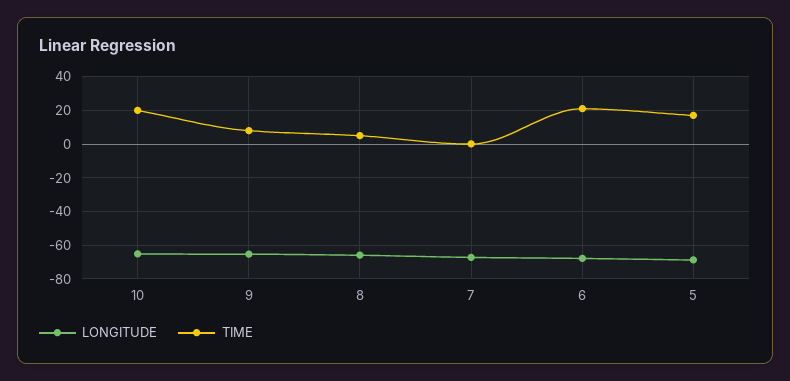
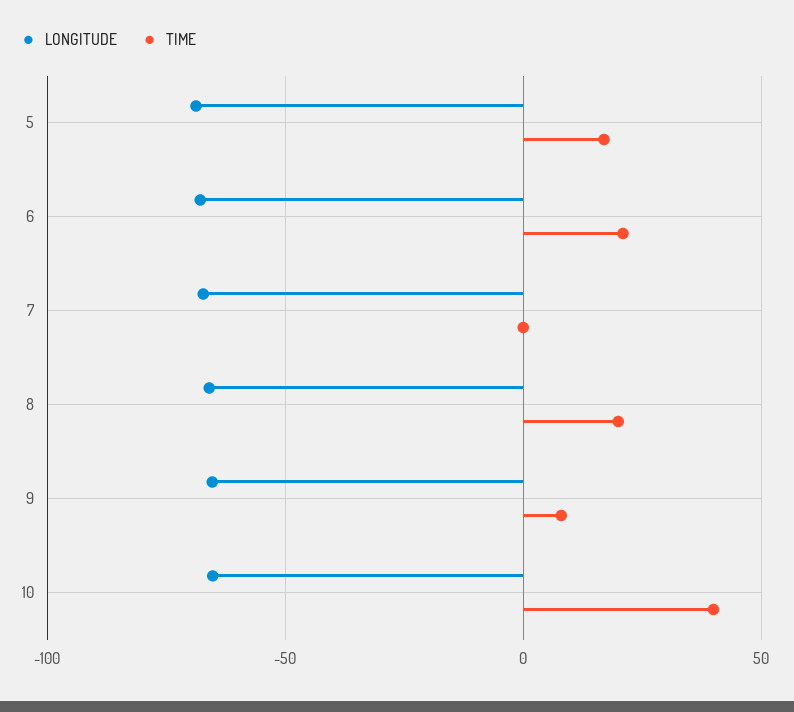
  {
    "LONGITUDE": {
      "10": -65,
      "9": -65,
      "8": -65,
      "7": -65,
      "6": -70,
      "5": -70
    },
    "TIME": {
-     "10": 20,
+     "10": 40,
      "9": 10,
-     "8": 5,
+     "8": 20,
      "7": 0,
      "6": 20,
      "5": 15
    }
  }

